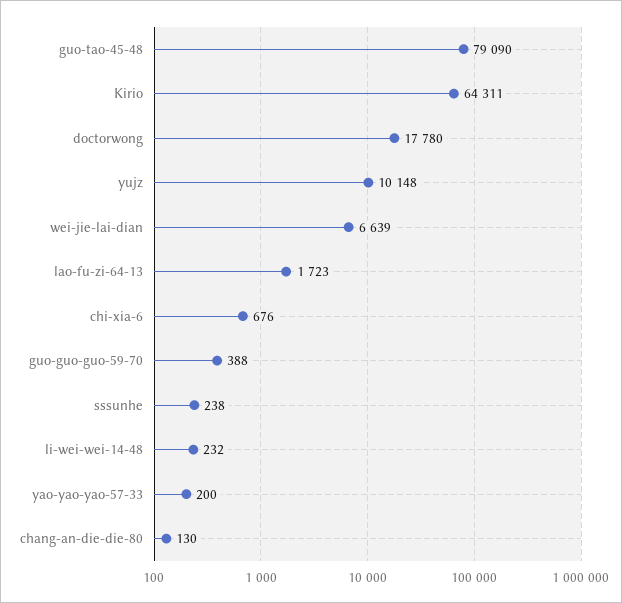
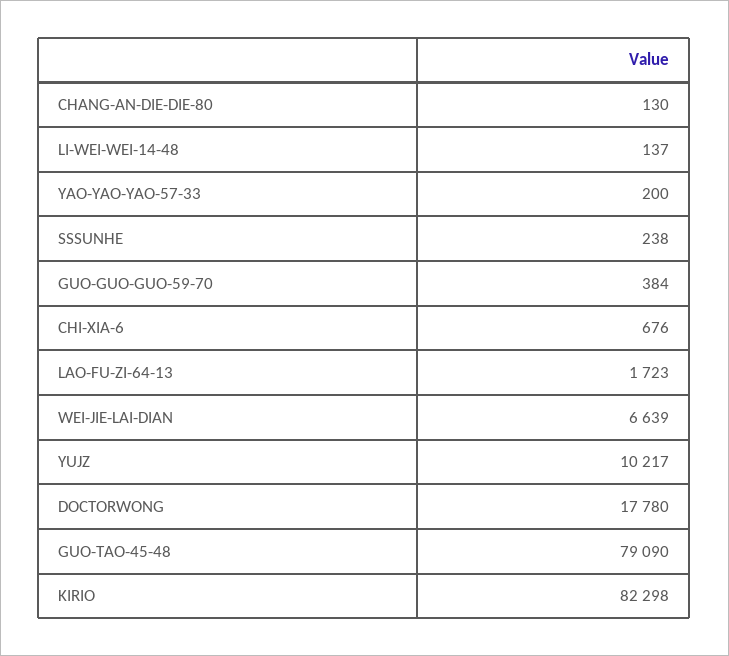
  {
    "guo-tao-45-48": 79090,
-   "Kirio": 64311,
+   "Kirio": 82298,
    "doctorwong": 17780,
-   "yujz": 10148,
+   "yujz": 10217,
    "wei-jie-lai-dian": 6639,
    "lao-fu-zi-64-13": 1723,
    "chi-xia-6": 676,
-   "guo-guo-guo-59-70": 388,
+   "guo-guo-guo-59-70": 384,
    "sssunhe": 238,
-   "li-wei-wei-14-48": 232,
+   "li-wei-wei-14-48": 137,
    "yao-yao-yao-57-33": 200,
    "chang-an-die-die-80": 130
  }

